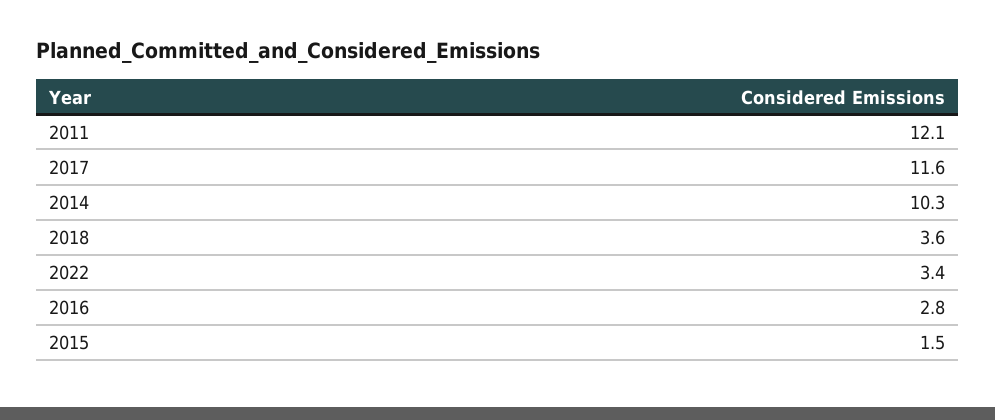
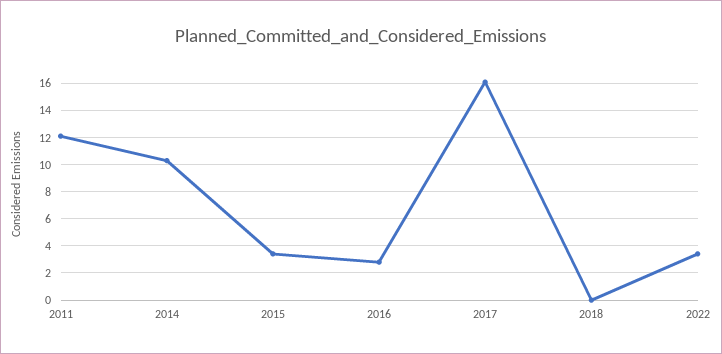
  {
    "2011": 12.1,
-   "2017": 11.6,
+   "2017": 16,
    "2014": 10.3,
-   "2018": 3.6,
+   "2018": 0,
    "2022": 3.4,
    "2016": 2.8,
-   "2015": 1.5
+   "2015": 3.5
  }

